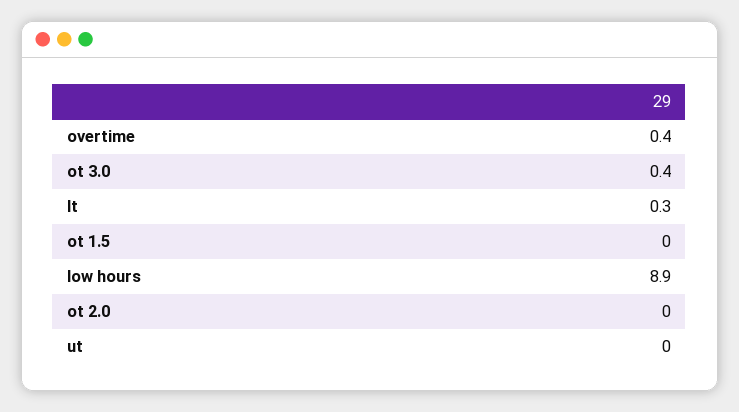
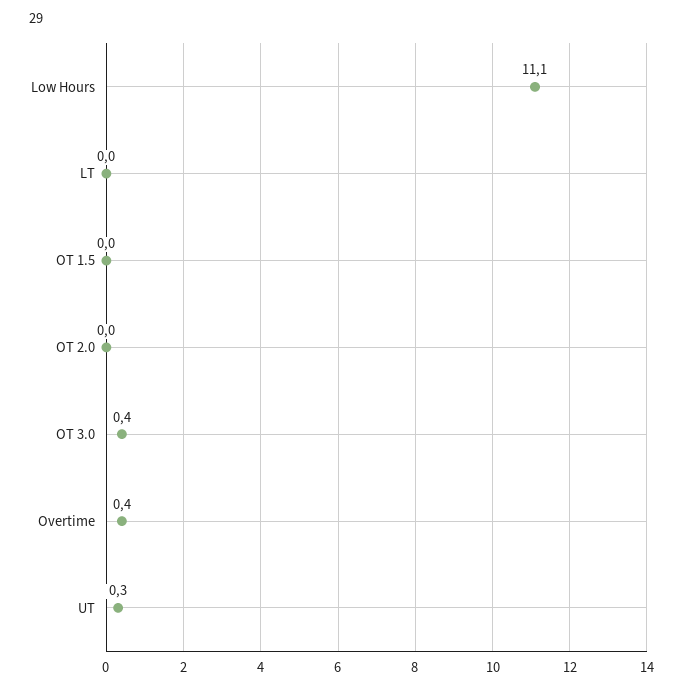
  {
    "overtime": 0.4,
    "ot 3.0": 0.4,
-   "lt": 0.3,
+   "lt": 0,
    "ot 1.5": 0,
-   "low hours": 8.9,
+   "low hours": 11.1,
    "ot 2.0": 0,
-   "ut": 0
+   "ut": 0.3
  }

